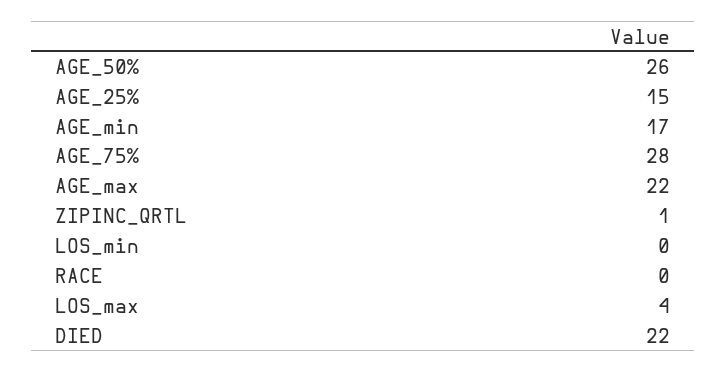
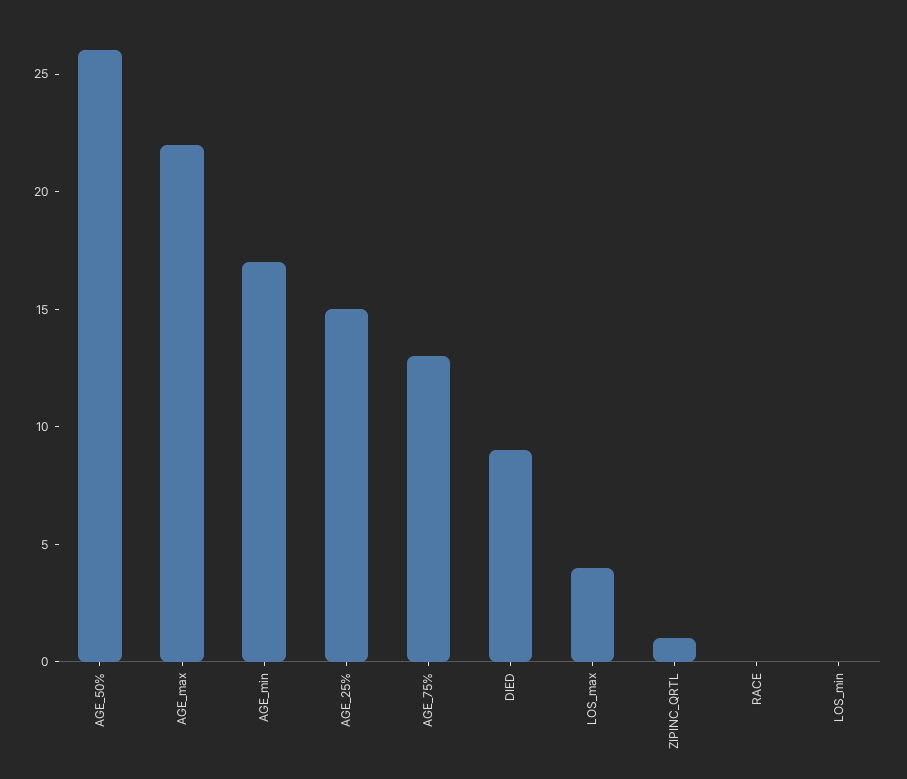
  {
    "AGE_50%": 26,
    "AGE_25%": 15,
    "AGE_min": 17,
-   "AGE_75%": 28,
+   "AGE_75%": 13,
    "AGE_max": 22,
    "ZIPINC_QRTL": 1,
    "LOS_min": 0,
    "RACE": 0,
    "LOS_max": 4,
-   "DIED": 22
+   "DIED": 9
  }

